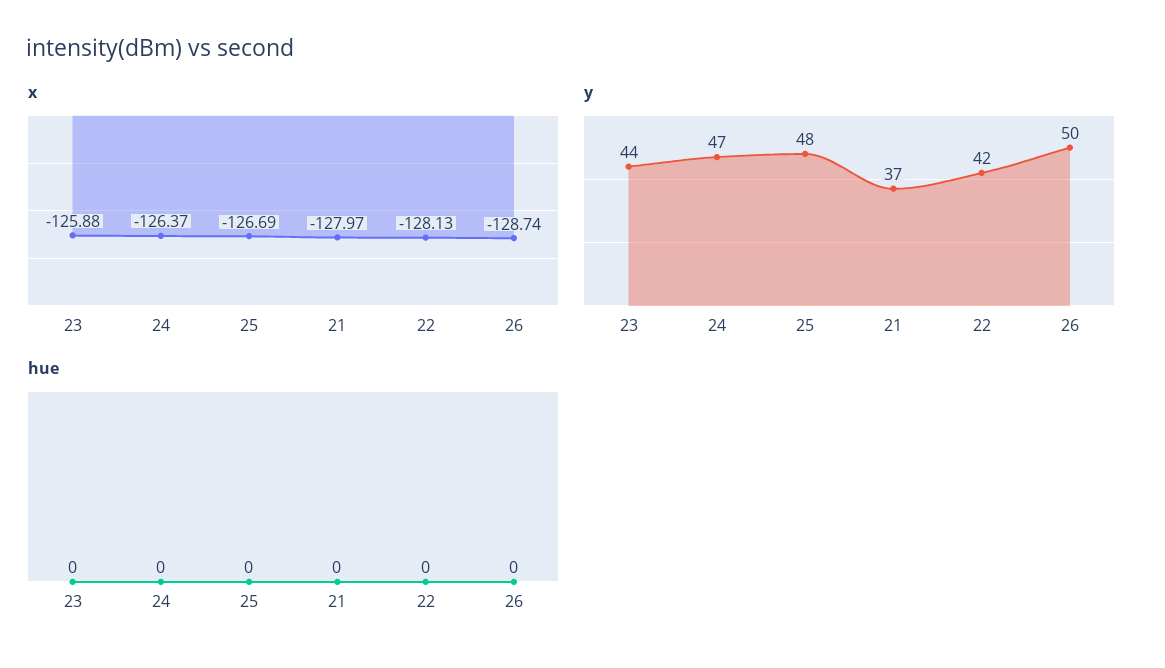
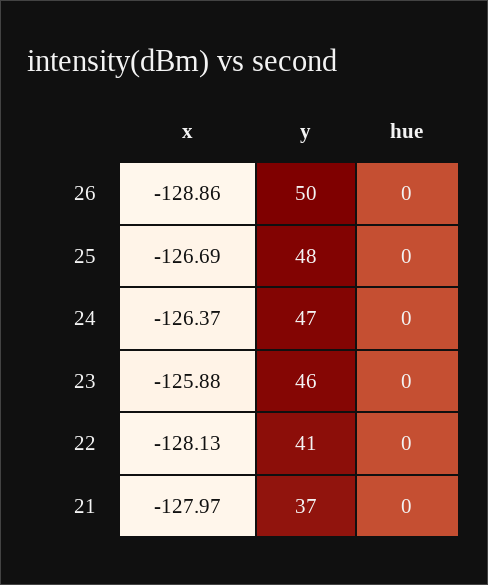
  {
    "x": {
      "23": -125.88,
      "24": -126.37,
      "25": -126.69,
      "21": -127.97,
      "22": -128.13,
-     "26": -128.74
+     "26": -128.86
    },
    "y": {
-     "23": 44,
+     "23": 46,
      "24": 47,
      "25": 48,
      "21": 37,
-     "22": 42,
+     "22": 41,
      "26": 50
    },
    "hue": {
      "23": 0,
      "24": 0,
      "25": 0,
      "21": 0,
      "22": 0,
      "26": 0
    }
  }

